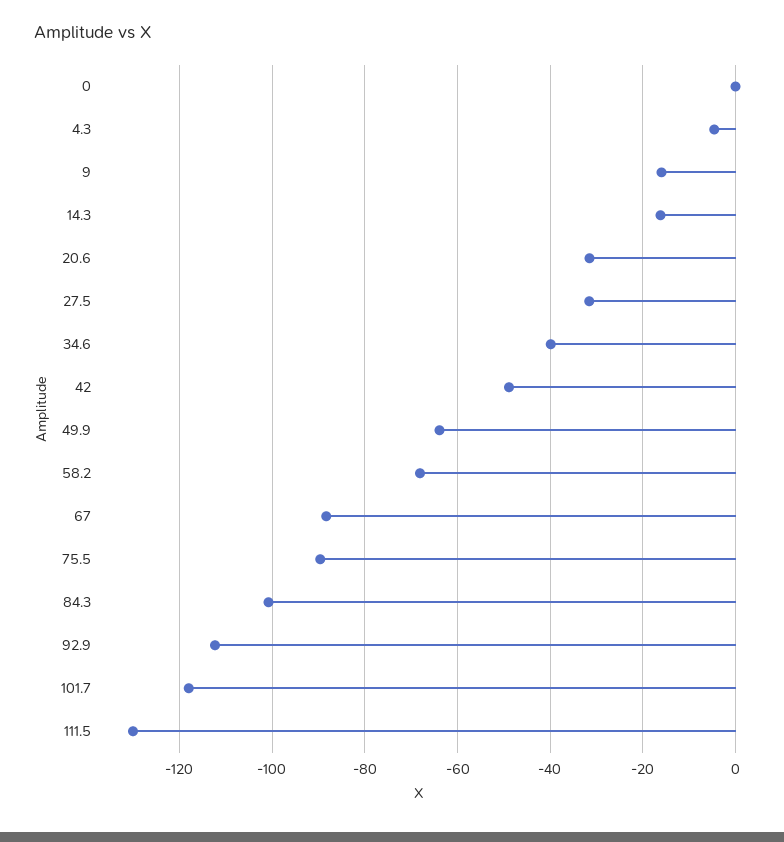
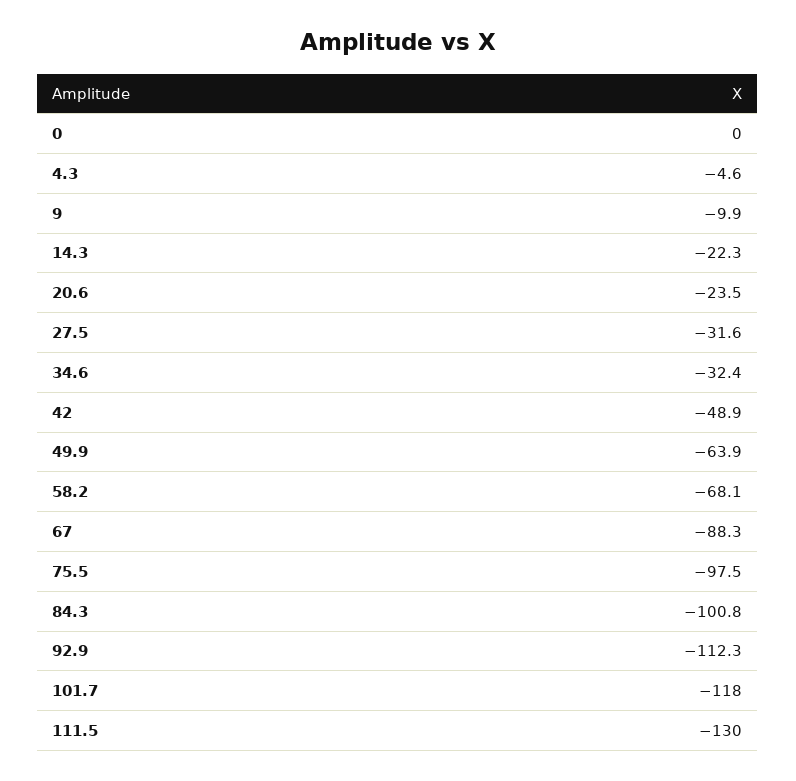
  {
    "0": 0,
    "4.3": -4.6,
-   "9": -16,
+   "9": -9.9,
-   "14.3": -16,
+   "14.3": -22.3,
-   "20.6": -32,
+   "20.6": -23.5,
    "27.5": -31.6,
-   "34.6": -40,
+   "34.6": -32.4,
    "42": -48.9,
    "49.9": -63.9,
    "58.2": -68.1,
    "67": -88.3,
-   "75.5": -90,
+   "75.5": -97.5,
    "84.3": -100.8,
    "92.9": -112.3,
    "101.7": -118,
    "111.5": -130
  }

